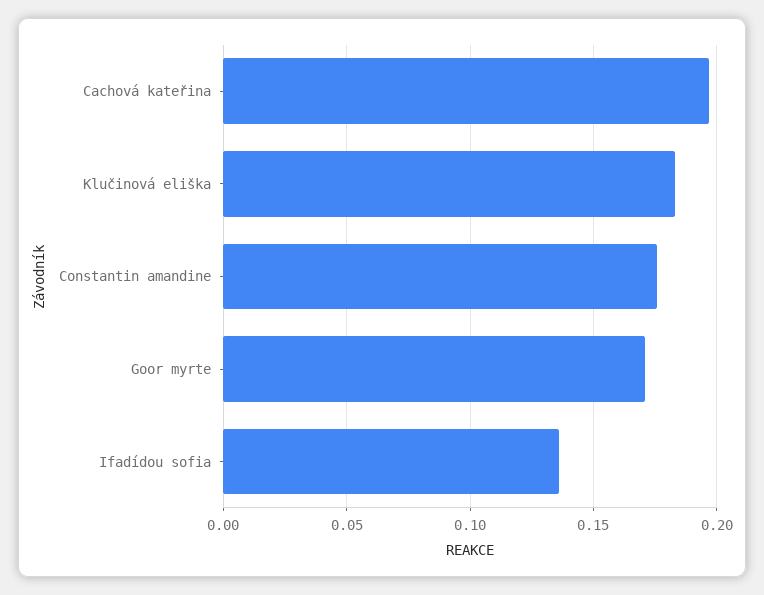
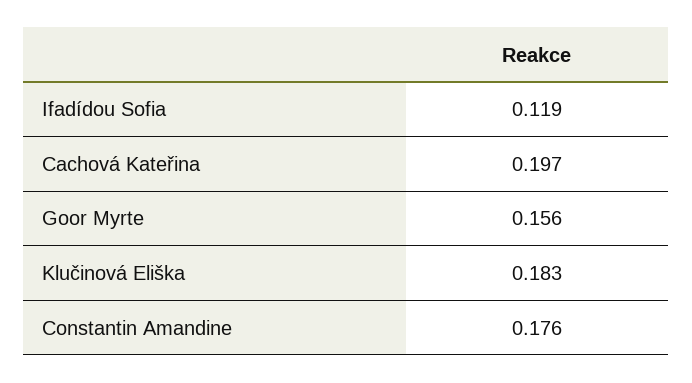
  {
    "Cachová kateřina": 0.197,
    "Klučinová eliška": 0.183,
    "Constantin amandine": 0.176,
-   "Goor myrte": 0.17,
+   "Goor myrte": 0.156,
-   "Ifadídou sofia": 0.135
+   "Ifadídou sofia": 0.119
  }

